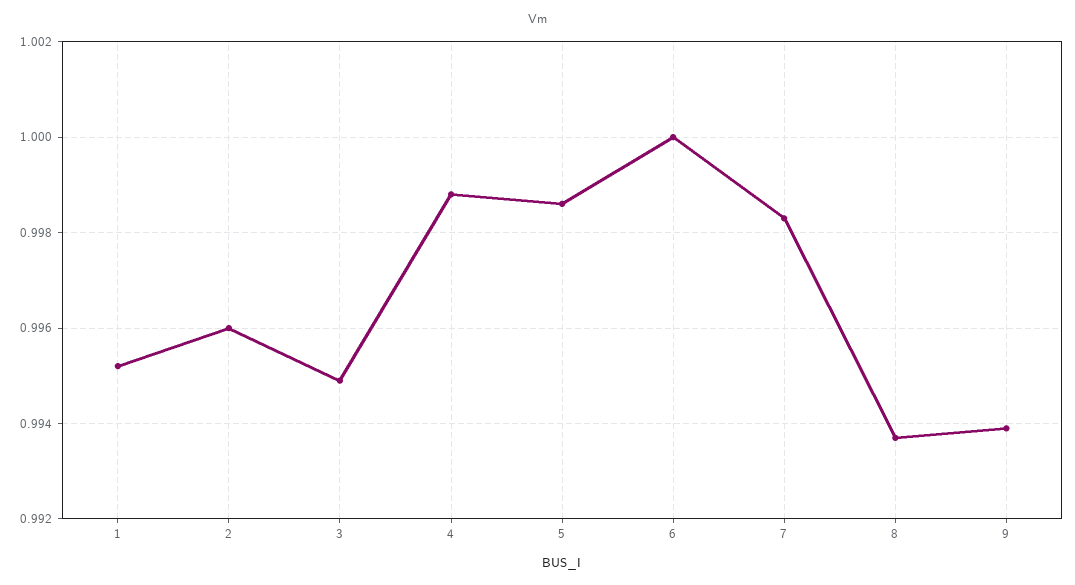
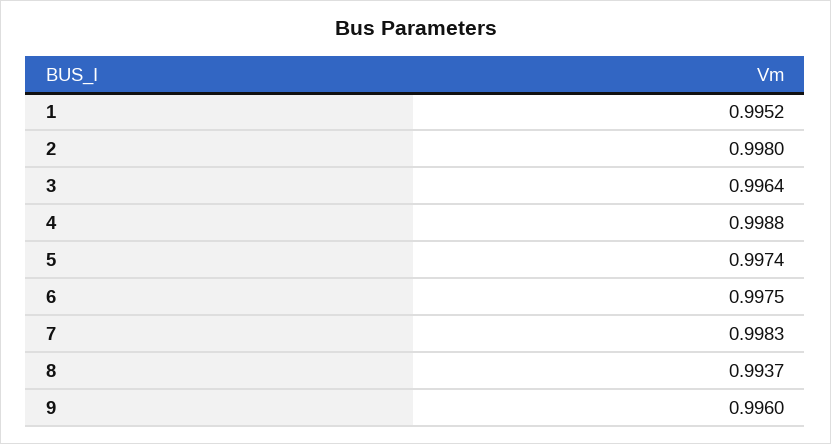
  {
    "1": 0.9952,
-   "2": 0.996,
+   "2": 0.998,
-   "3": 0.995,
+   "3": 0.9964,
    "4": 0.9988,
-   "5": 0.9985,
+   "5": 0.9974,
-   "6": 1,
+   "6": 0.9975,
    "7": 0.9983,
    "8": 0.9937,
-   "9": 0.994
+   "9": 0.996
  }

